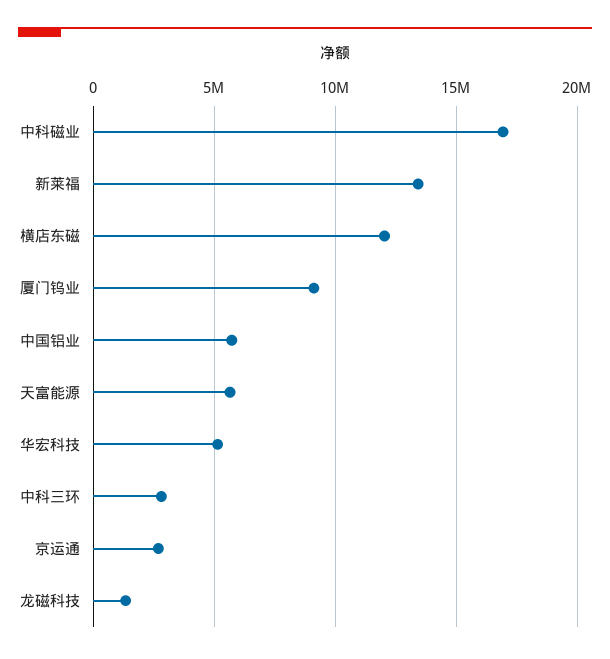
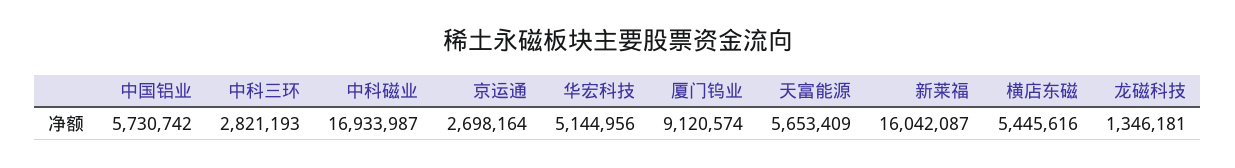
  {
    "中科磁业": 16933987,
-   "新莱福": 13500000,
+   "新莱福": 16042087,
-   "横店东磁": 12000000,
+   "横店东磁": 5445616,
    "厦门钨业": 9120574,
    "中国铝业": 5730742,
    "天富能源": 5653409,
    "华宏科技": 5144956,
    "中科三环": 2821193,
    "京运通": 2698164,
    "龙磁科技": 1346181
  }

